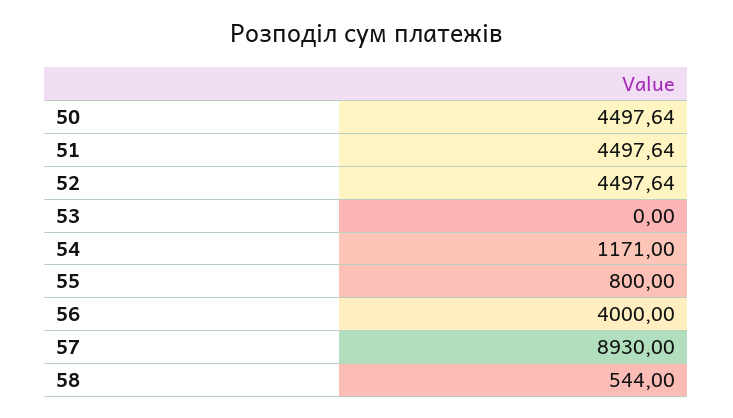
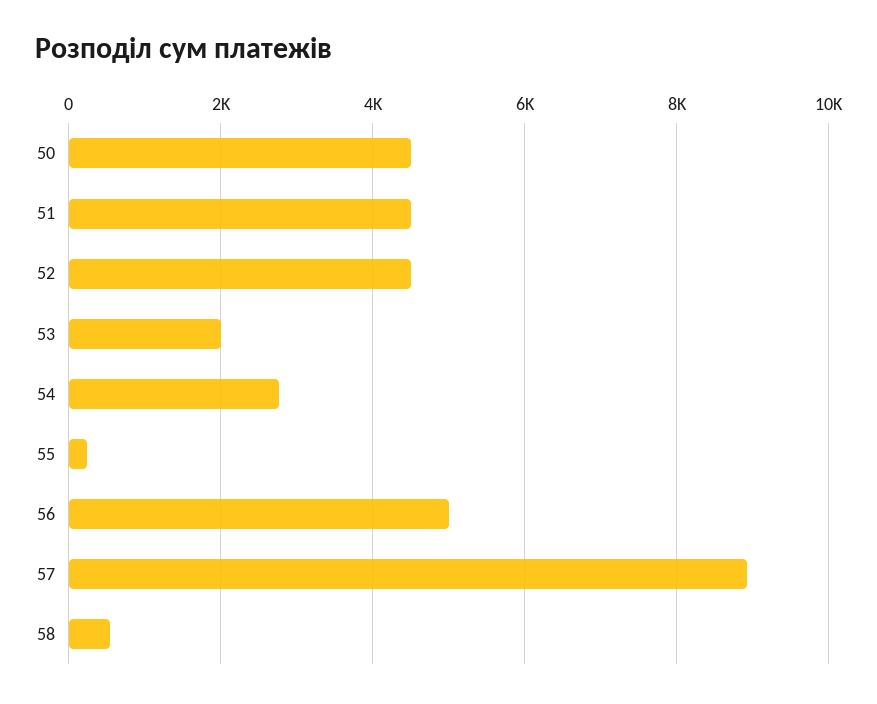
  {
    "50": 4497.64,
    "51": 4497.64,
    "52": 4497.64,
-   "53": 0,
+   "53": 2000,
-   "54": 1171,
+   "54": 2800,
-   "55": 800,
+   "55": 200,
-   "56": 4000,
+   "56": 5000,
    "57": 8930,
    "58": 544
  }

